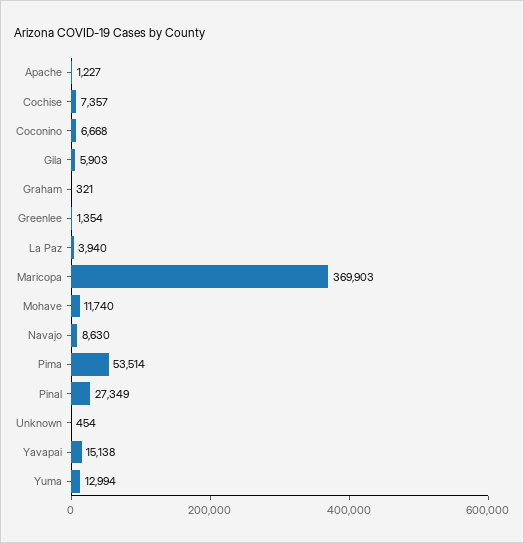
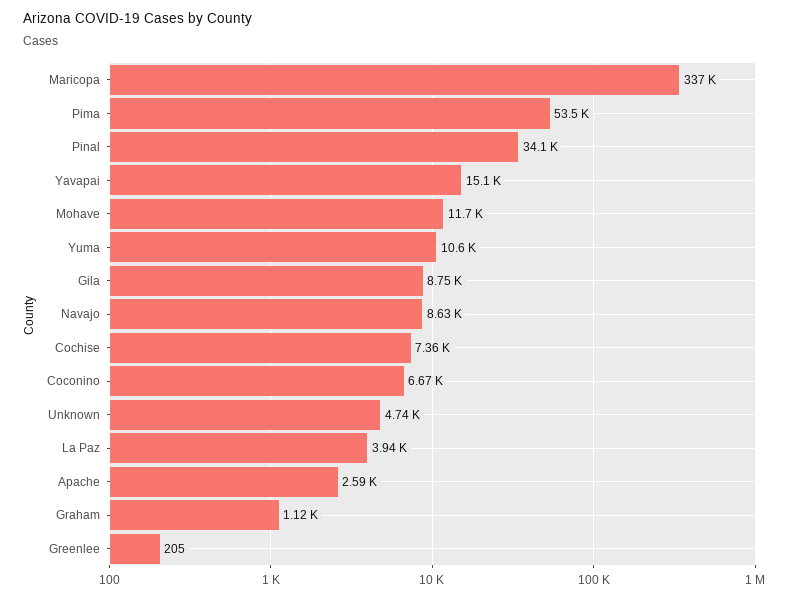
  {
-   "Apache": 1227,
+   "Apache": 2590,
    "Cochise": 7357,
    "Coconino": 6668,
-   "Gila": 5903,
+   "Gila": 8750,
-   "Graham": 321,
+   "Graham": 1120,
-   "Greenlee": 1354,
+   "Greenlee": 205,
    "La Paz": 3940,
-   "Maricopa": 369903,
+   "Maricopa": 337000,
    "Mohave": 11740,
    "Navajo": 8630,
    "Pima": 53514,
-   "Pinal": 27349,
+   "Pinal": 34100,
-   "Unknown": 454,
+   "Unknown": 4740,
    "Yavapai": 15138,
-   "Yuma": 12994
+   "Yuma": 10600
  }

